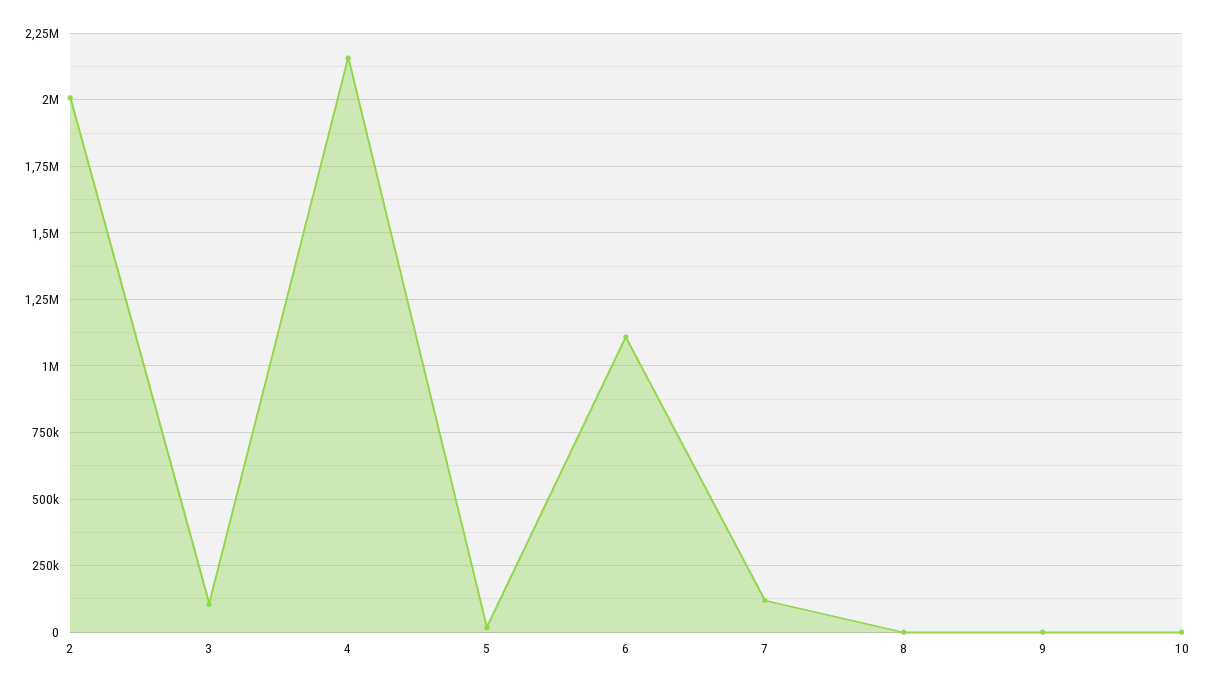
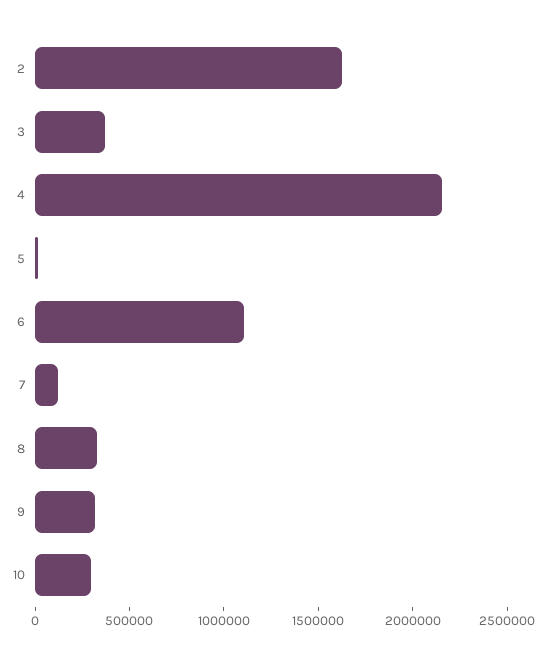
  {
-   "2": 2000000,
+   "2": 1600000,
-   "3": 100000,
+   "3": 400000,
    "4": 2150000,
    "5": 25000,
    "6": 1100000,
    "7": 125000,
-   "8": 0,
+   "8": 300000,
-   "9": 0,
+   "9": 300000,
-   "10": 0
+   "10": 300000
  }

